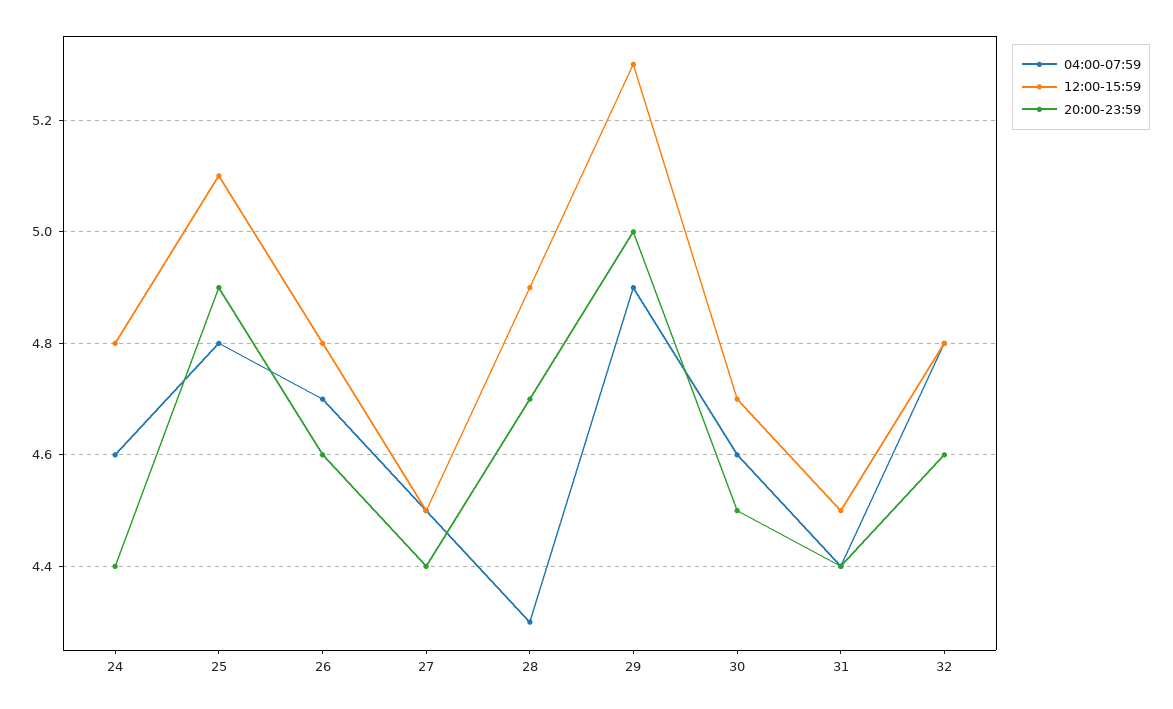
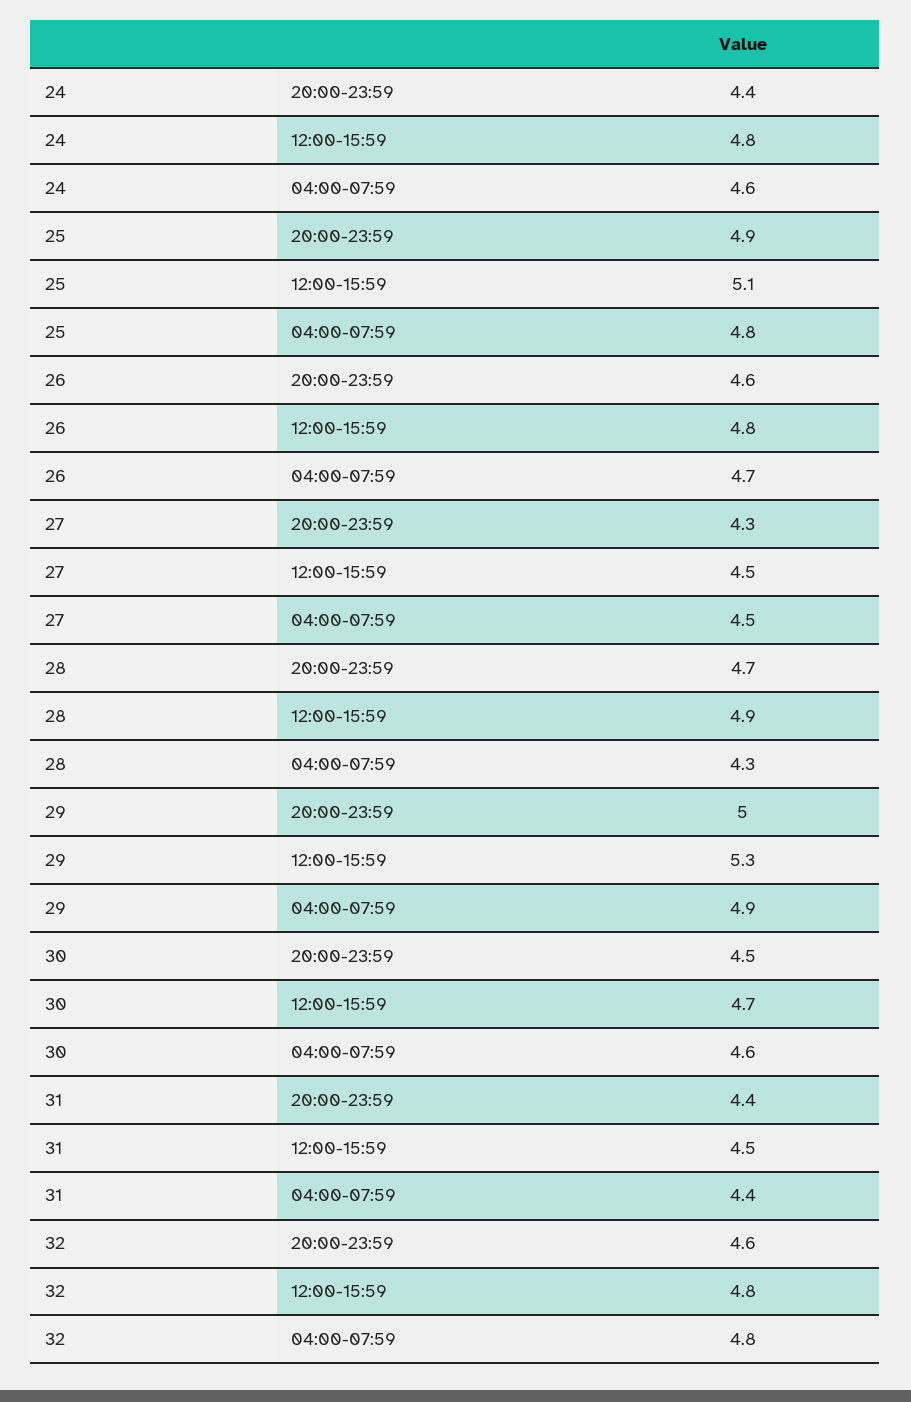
  {
    "04:00-07:59": {
      "24": 4.6,
      "25": 4.8,
      "26": 4.7,
      "27": 4.5,
      "28": 4.3,
      "29": 4.9,
      "30": 4.6,
      "31": 4.4,
      "32": 4.8
    },
    "12:00-15:59": {
      "24": 4.8,
      "25": 5.1,
      "26": 4.8,
      "27": 4.5,
      "28": 4.9,
      "29": 5.3,
      "30": 4.7,
      "31": 4.5,
      "32": 4.8
    },
    "20:00-23:59": {
      "24": 4.4,
      "25": 4.9,
      "26": 4.6,
-     "27": 4.4,
+     "27": 4.3,
      "28": 4.7,
      "29": 5,
      "30": 4.5,
      "31": 4.4,
      "32": 4.6
    }
  }

